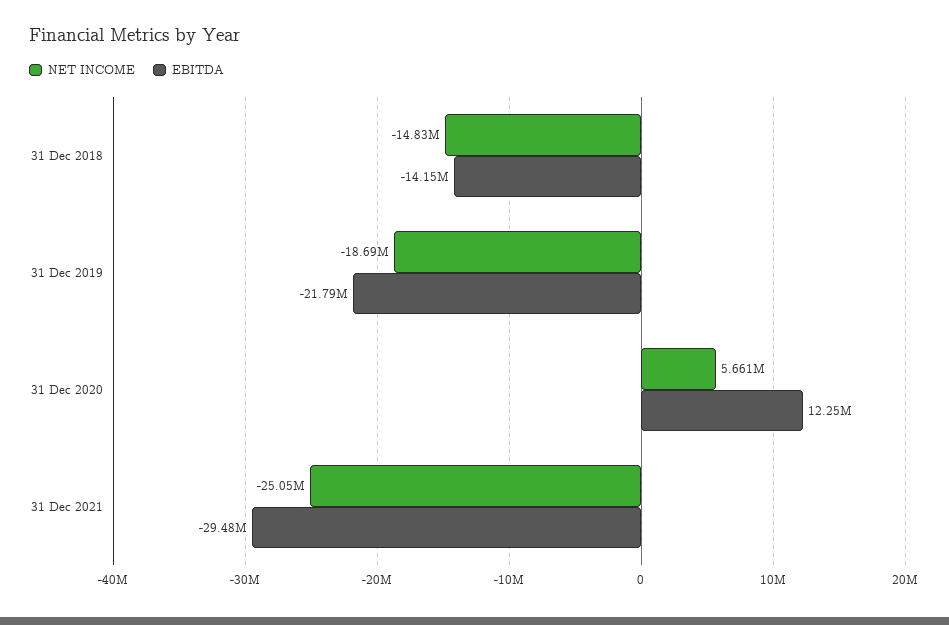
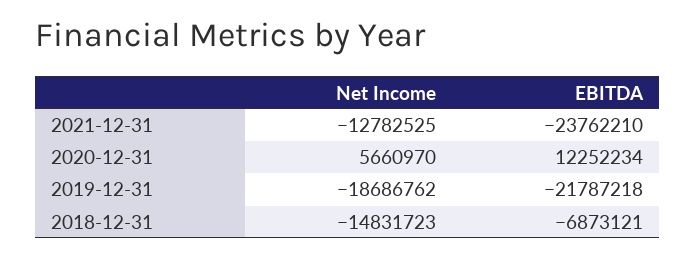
  {
    "NET INCOME": {
      "31 Dec 2018": -14831723,
      "31 Dec 2019": -18686762,
      "31 Dec 2020": 5660970,
-     "31 Dec 2021": -25050000
+     "31 Dec 2021": -12782525
    },
    "EBITDA": {
-     "31 Dec 2018": -14150000,
+     "31 Dec 2018": -6873121,
      "31 Dec 2019": -21787218,
      "31 Dec 2020": 12252234,
-     "31 Dec 2021": -29480000
+     "31 Dec 2021": -23762210
    }
  }

